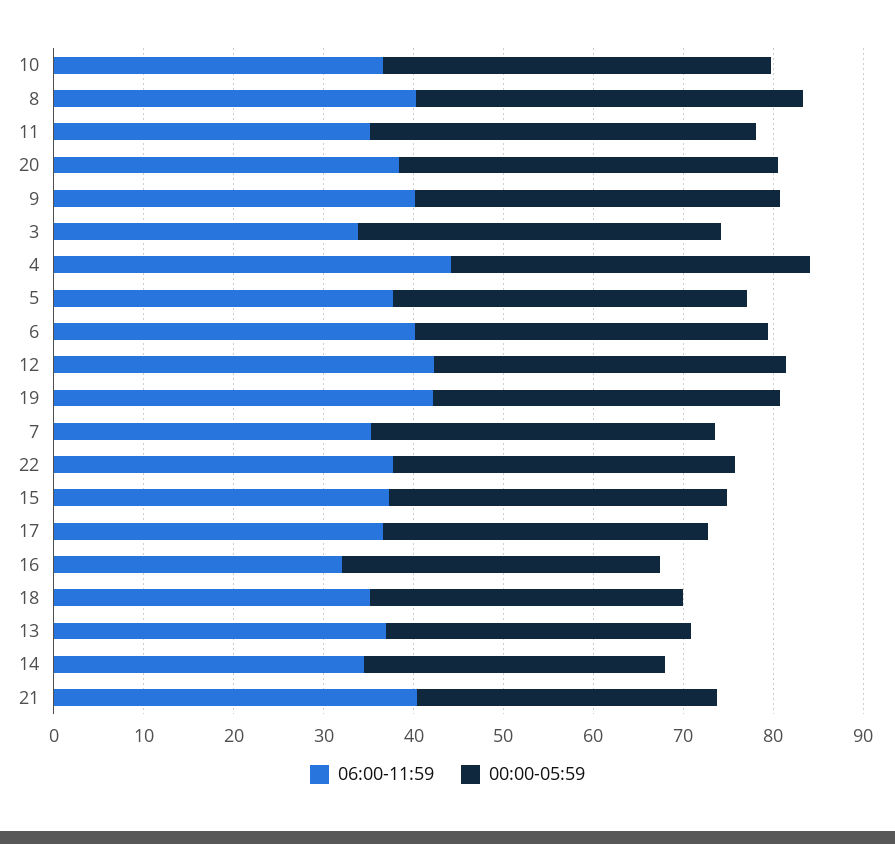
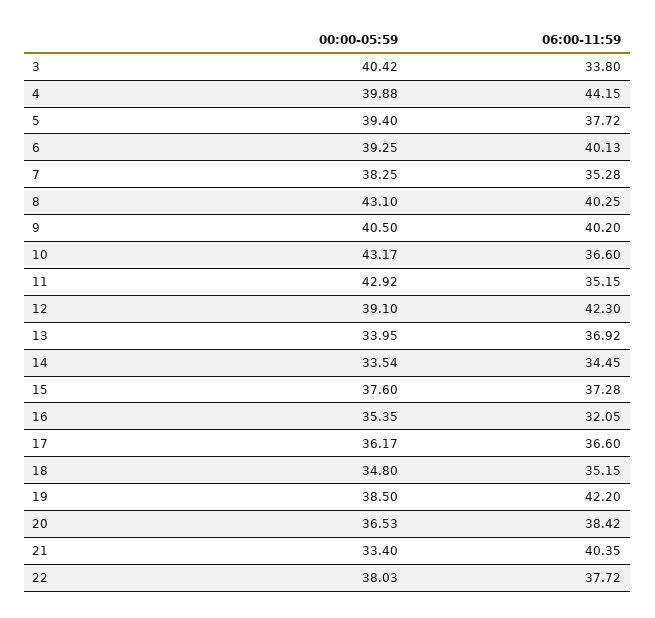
  {
    "06:00-11:59": {
      "10": 36.6,
      "8": 40.25,
      "11": 35.15,
      "20": 38.42,
      "9": 40.2,
      "3": 33.8,
      "4": 44.15,
      "5": 37.72,
      "6": 40.13,
      "12": 42.3,
      "19": 42.2,
      "7": 35.28,
      "22": 37.72,
      "15": 37.28,
      "17": 36.6,
      "16": 32.05,
      "18": 35.15,
      "13": 36.92,
      "14": 34.45,
      "21": 40.35
    },
    "00:00-05:59": {
      "10": 43.17,
      "8": 43.1,
      "11": 42.92,
-     "20": 42,
+     "20": 36.53,
      "9": 40.5,
      "3": 40.42,
      "4": 39.88,
      "5": 39.4,
      "6": 39.25,
      "12": 39.1,
      "19": 38.5,
      "7": 38.25,
      "22": 38.03,
      "15": 37.6,
      "17": 36.17,
      "16": 35.35,
      "18": 34.8,
      "13": 33.95,
      "14": 33.54,
      "21": 33.4
    }
  }

